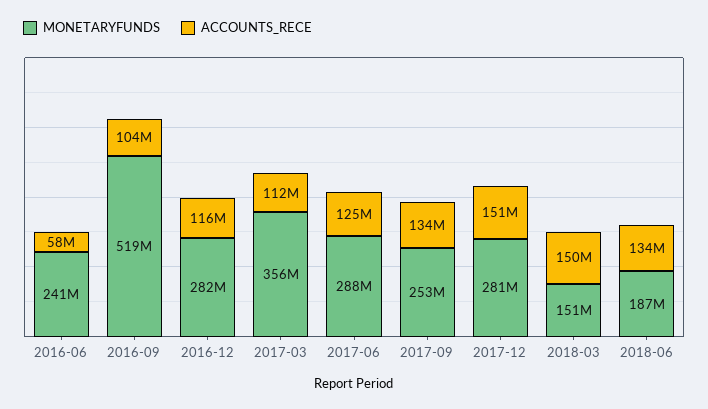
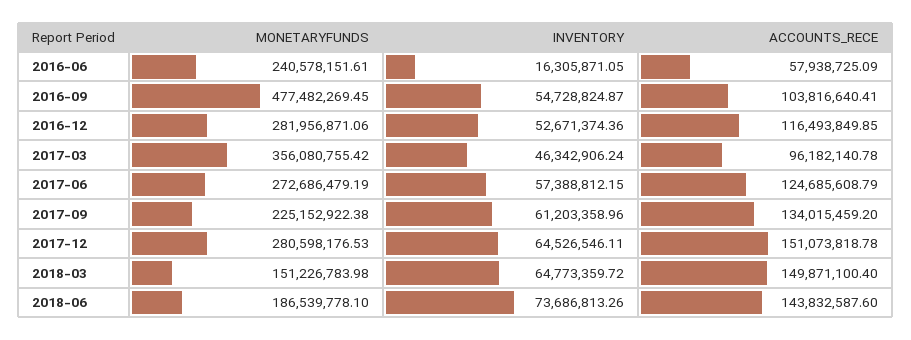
  {
    "MONETARYFUNDS": {
      "2016-06": 240578151.61,
-     "2016-09": 519000000,
+     "2016-09": 477482269.45,
      "2016-12": 281956871.06,
      "2017-03": 356080755.42,
-     "2017-06": 288000000,
+     "2017-06": 272686479.19,
-     "2017-09": 253000000,
+     "2017-09": 225152922.38,
      "2017-12": 280598176.53,
      "2018-03": 151226783.98,
      "2018-06": 186539778.1
    },
    "ACCOUNTS_RECE": {
      "2016-06": 57938725.09,
      "2016-09": 103816640.41,
      "2016-12": 116493849.85,
-     "2017-03": 112000000,
+     "2017-03": 96182140.78,
      "2017-06": 124685608.79,
      "2017-09": 134015459.2,
      "2017-12": 151073818.78,
      "2018-03": 149871100.4,
-     "2018-06": 134000000
+     "2018-06": 143832587.6
-   }
+   },
+   "INVENTORY": {
+     "2016-06": 16305871.05,
+     "2016-09": 54728824.87,
+     "2016-12": 52671374.36,
+     "2017-03": 46342906.24,
+     "2017-06": 57388812.15,
+     "2017-09": 61203358.96,
+     "2017-12": 64526546.11,
+     "2018-03": 64773359.72,
+     "2018-06": 73686813.26
+   }
  }

